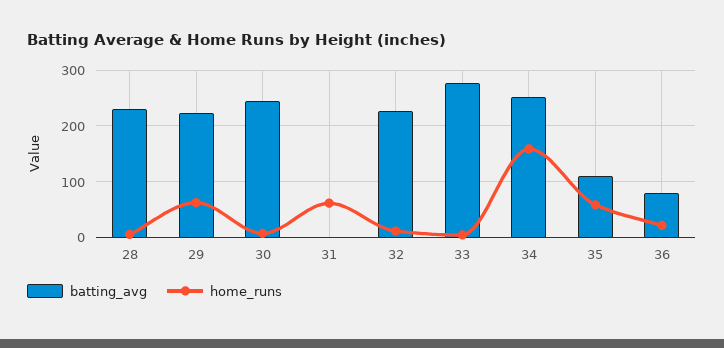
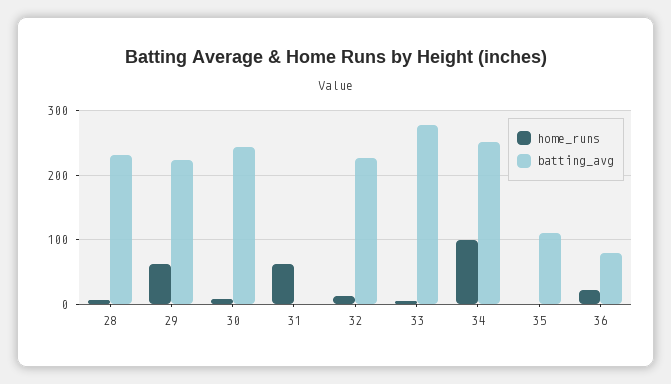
  {
    "batting_avg": {
      "28": 230,
      "29": 220,
      "30": 240,
      "31": 0,
      "32": 230,
      "33": 280,
      "34": 250,
      "35": 110,
      "36": 80
    },
    "home_runs": {
      "28": 10,
      "29": 60,
      "30": 10,
      "31": 60,
      "32": 10,
      "33": 10,
-     "34": 160,
+     "34": 100,
-     "35": 60,
+     "35": 0,
      "36": 20
    }
  }

